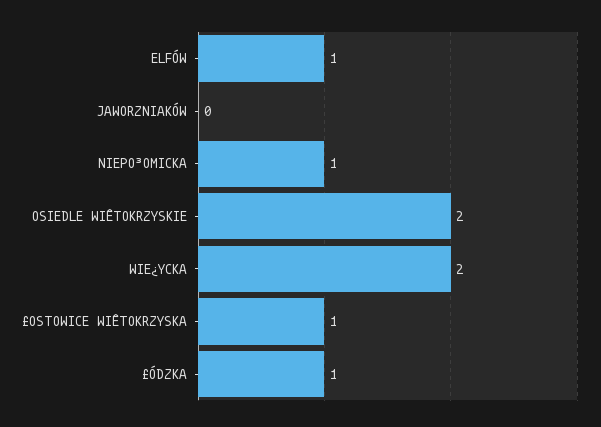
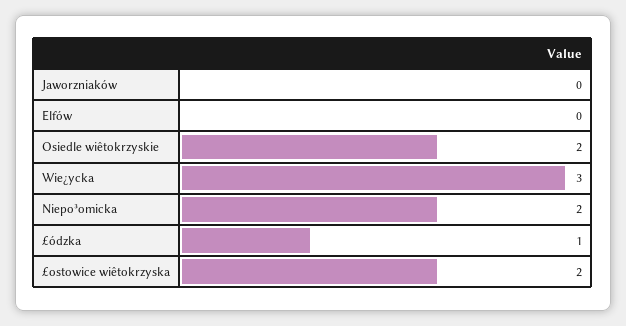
  {
-   "ELFÓW": 1,
+   "ELFÓW": 0,
    "JAWORZNIAKÓW": 0,
-   "NIEPO³OMICKA": 1,
+   "NIEPO³OMICKA": 2,
    "OSIEDLE WIÊTOKRZYSKIE": 2,
-   "WIE¿YCKA": 2,
+   "WIE¿YCKA": 3,
-   "£OSTOWICE WIÊTOKRZYSKA": 1,
+   "£OSTOWICE WIÊTOKRZYSKA": 2,
    "£ÓDZKA": 1
  }

